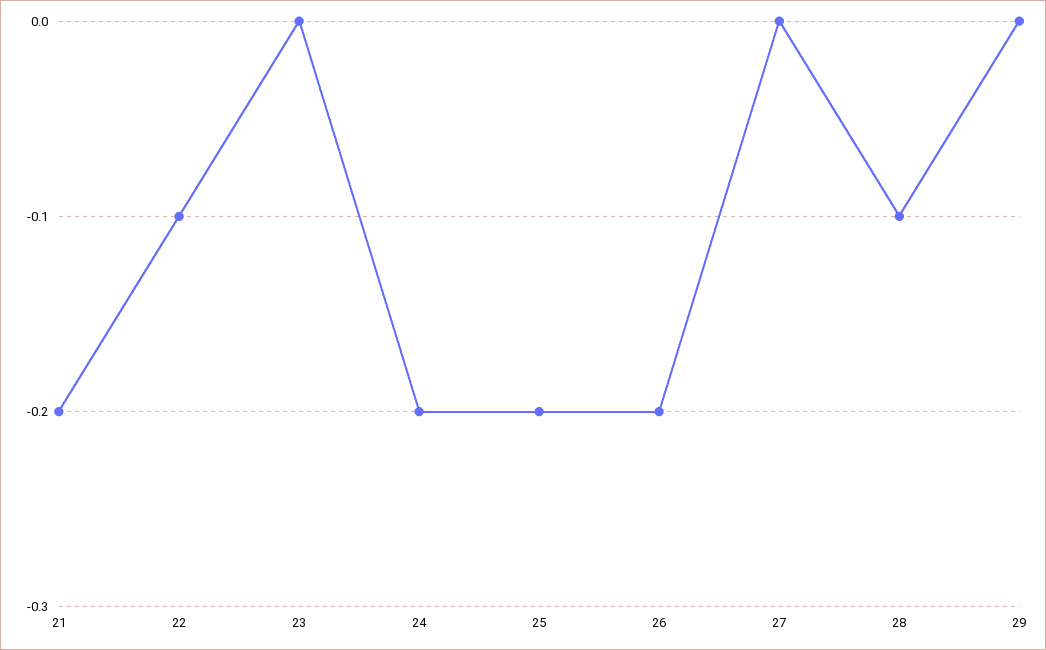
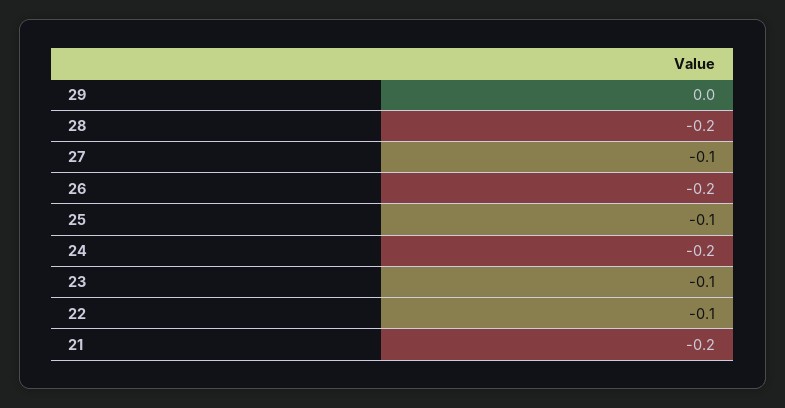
  {
    "21": -0.2,
    "22": -0.1,
-   "23": 0,
+   "23": -0.1,
    "24": -0.2,
-   "25": -0.2,
+   "25": -0.1,
    "26": -0.2,
-   "27": 0,
+   "27": -0.1,
-   "28": -0.1,
+   "28": -0.2,
    "29": 0
  }

